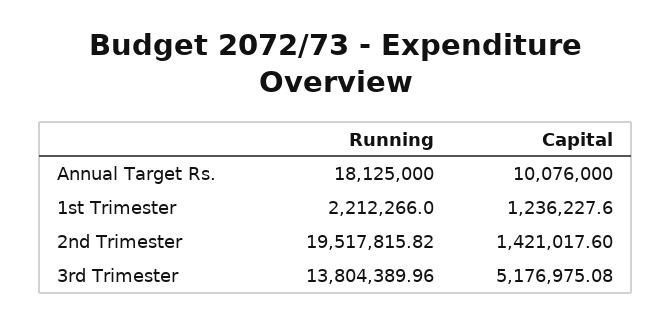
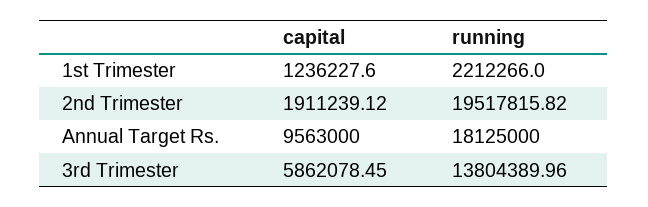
  {
    "Running": {
      "Annual Target Rs.": 18125000,
      "1st Trimester": 2212266,
      "2nd Trimester": 19517815.82,
      "3rd Trimester": 13804389.96
    },
    "Capital": {
-     "Annual Target Rs.": 10076000,
+     "Annual Target Rs.": 9563000,
      "1st Trimester": 1236227.6,
-     "2nd Trimester": 1421017.6,
+     "2nd Trimester": 1911239.12,
-     "3rd Trimester": 5176975.08
+     "3rd Trimester": 5862078.45
    }
  }

